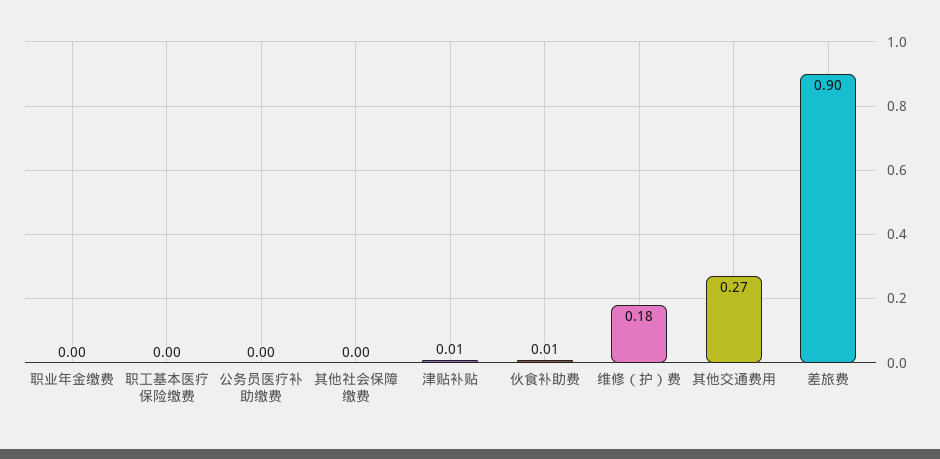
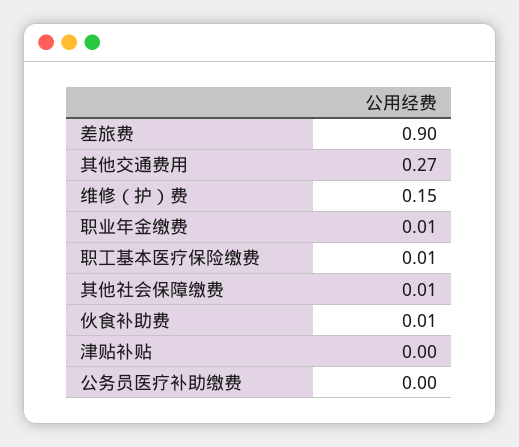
  {
-   "职业年金缴费": 0,
+   "职业年金缴费": 0.01,
-   "职工基本医疗保险缴费": 0,
+   "职工基本医疗保险缴费": 0.01,
    "公务员医疗补助缴费": 0,
-   "其他社会保障缴费": 0,
+   "其他社会保障缴费": 0.01,
-   "津贴补贴": 0.01,
+   "津贴补贴": 0,
    "伙食补助费": 0.01,
-   "维修（护）费": 0.18,
+   "维修（护）费": 0.15,
    "其他交通费用": 0.27,
    "差旅费": 0.9
  }

